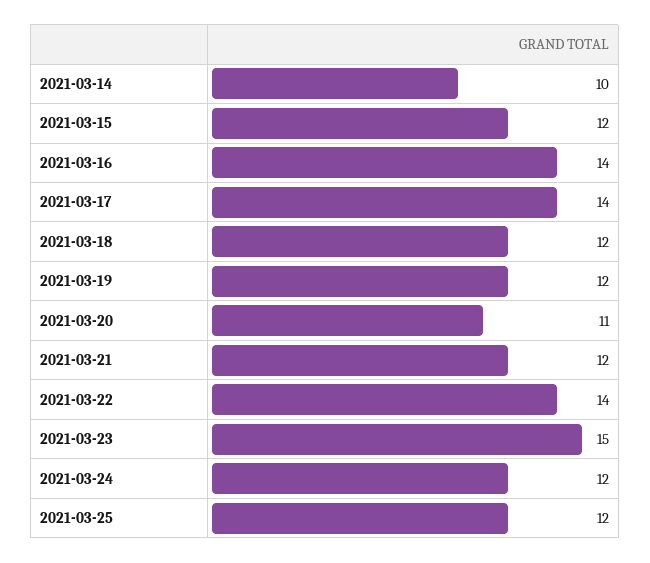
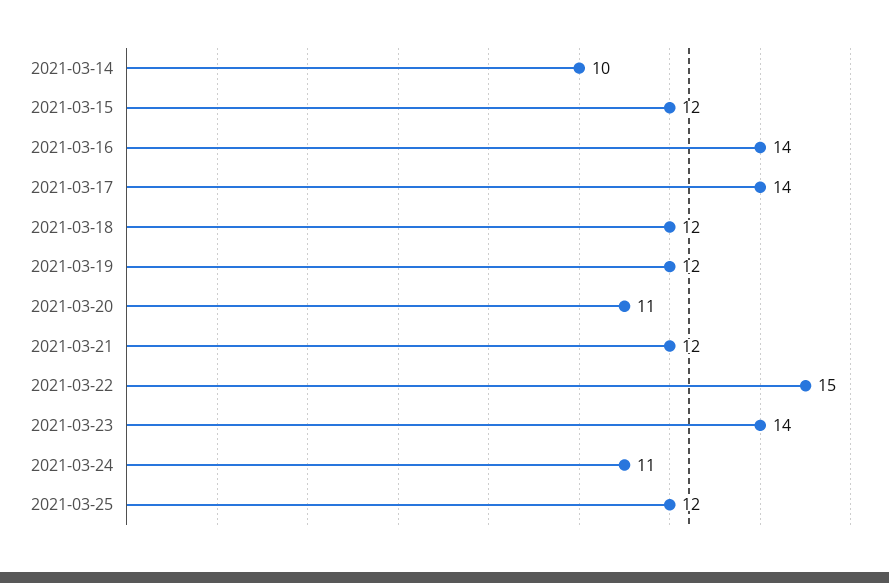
  {
    "2021-03-14": 10,
    "2021-03-15": 12,
    "2021-03-16": 14,
    "2021-03-17": 14,
    "2021-03-18": 12,
    "2021-03-19": 12,
    "2021-03-20": 11,
    "2021-03-21": 12,
-   "2021-03-22": 14,
+   "2021-03-22": 15,
-   "2021-03-23": 15,
+   "2021-03-23": 14,
-   "2021-03-24": 12,
+   "2021-03-24": 11,
    "2021-03-25": 12
  }

